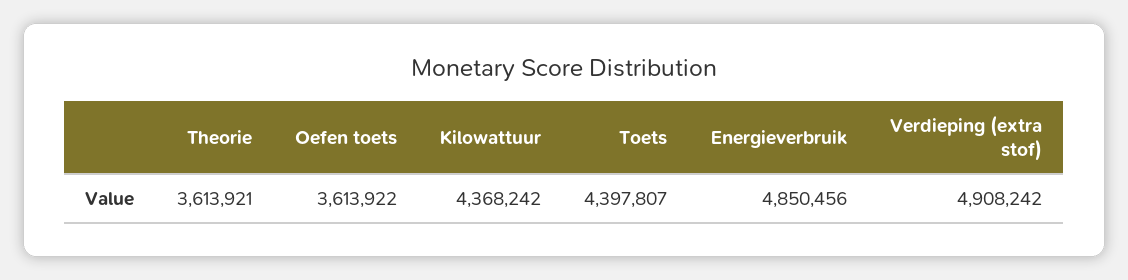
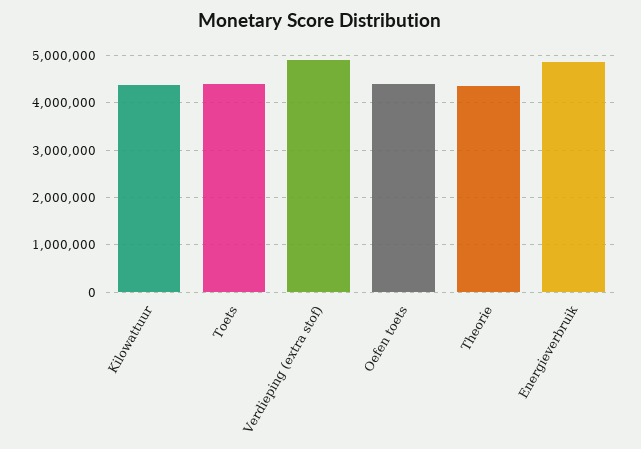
  {
-   "Theorie": 3613921,
+   "Theorie": 4400000,
-   "Oefen toets": 3613922,
+   "Oefen toets": 4400000,
    "Kilowattuur": 4368242,
    "Toets": 4397807,
    "Energieverbruik": 4850456,
    "Verdieping (extra stof)": 4908242
  }

